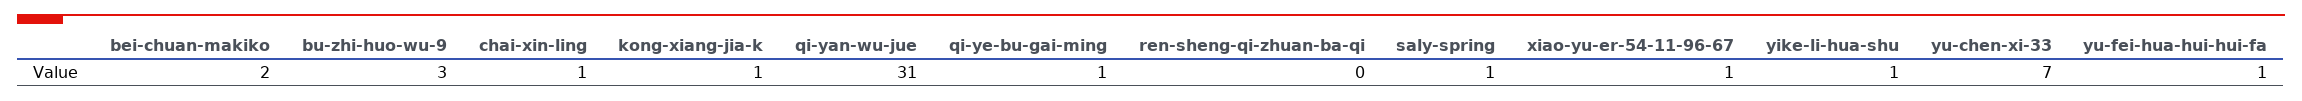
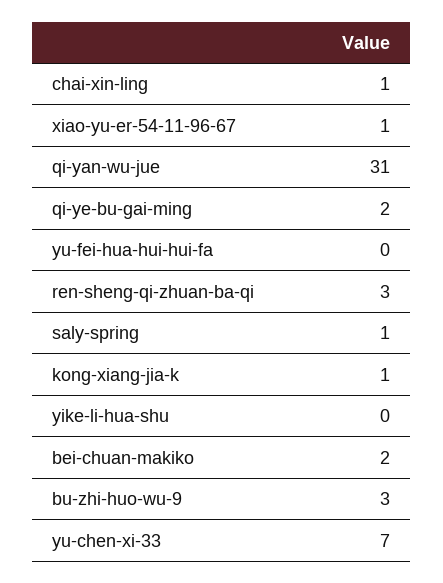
  {
    "bei-chuan-makiko": 2,
    "bu-zhi-huo-wu-9": 3,
    "chai-xin-ling": 1,
    "kong-xiang-jia-k": 1,
    "qi-yan-wu-jue": 31,
-   "qi-ye-bu-gai-ming": 1,
+   "qi-ye-bu-gai-ming": 2,
-   "ren-sheng-qi-zhuan-ba-qi": 0,
+   "ren-sheng-qi-zhuan-ba-qi": 3,
    "saly-spring": 1,
    "xiao-yu-er-54-11-96-67": 1,
-   "yike-li-hua-shu": 1,
+   "yike-li-hua-shu": 0,
    "yu-chen-xi-33": 7,
-   "yu-fei-hua-hui-hui-fa": 1
+   "yu-fei-hua-hui-hui-fa": 0
  }

